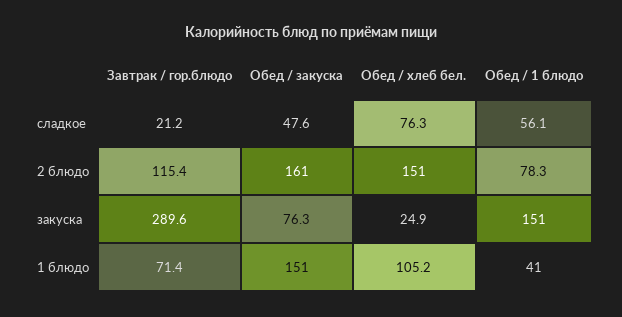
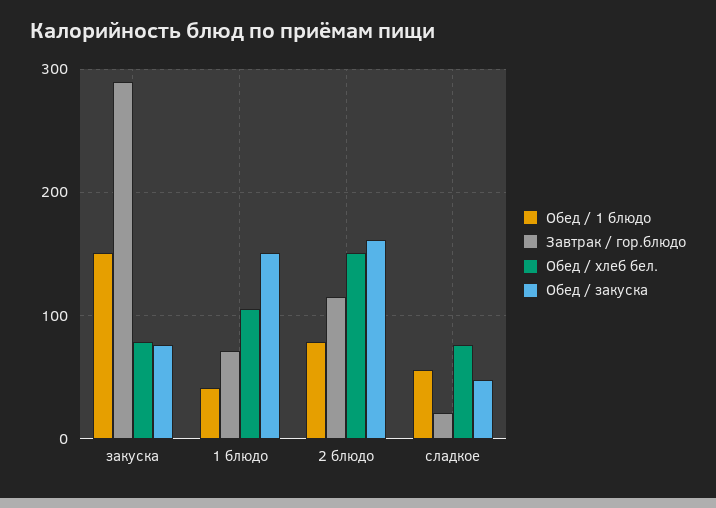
  {
    "Завтрак / гор.блюдо": {
      "сладкое": 21.2,
      "2 блюдо": 115.4,
      "закуска": 289.6,
      "1 блюдо": 71.4
    },
    "Обед / закуска": {
      "сладкое": 47.6,
      "2 блюдо": 161,
      "закуска": 76.3,
      "1 блюдо": 151
    },
    "Обед / хлеб бел.": {
      "сладкое": 76.3,
      "2 блюдо": 151,
-     "закуска": 24.9,
+     "закуска": 80,
      "1 блюдо": 105.2
    },
    "Обед / 1 блюдо": {
      "сладкое": 56.1,
      "2 блюдо": 78.3,
      "закуска": 151,
      "1 блюдо": 41
    }
  }

